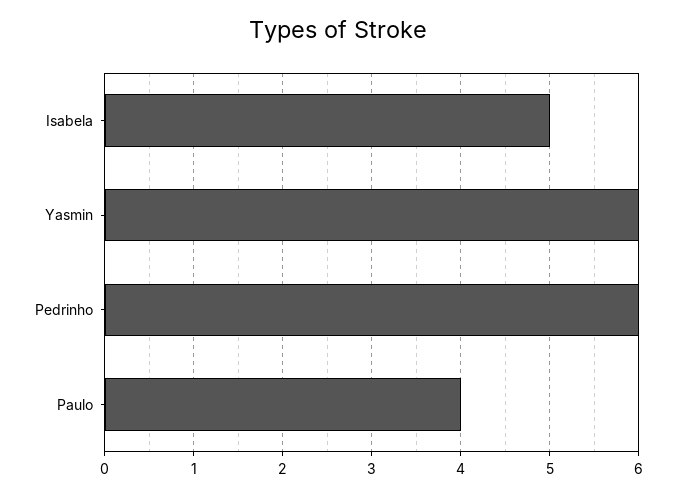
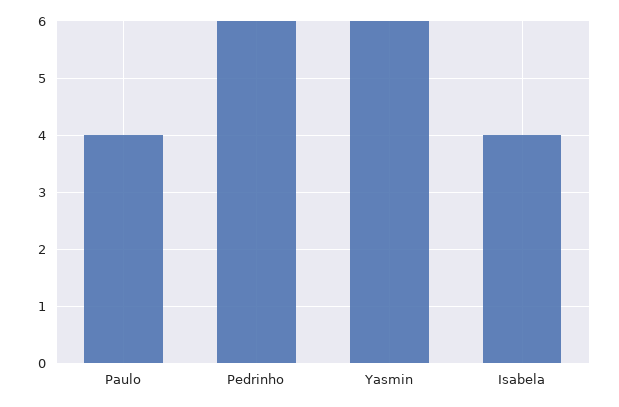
  {
-   "Isabela": 5,
+   "Isabela": 4,
    "Yasmin": 6,
    "Pedrinho": 6,
    "Paulo": 4
  }

